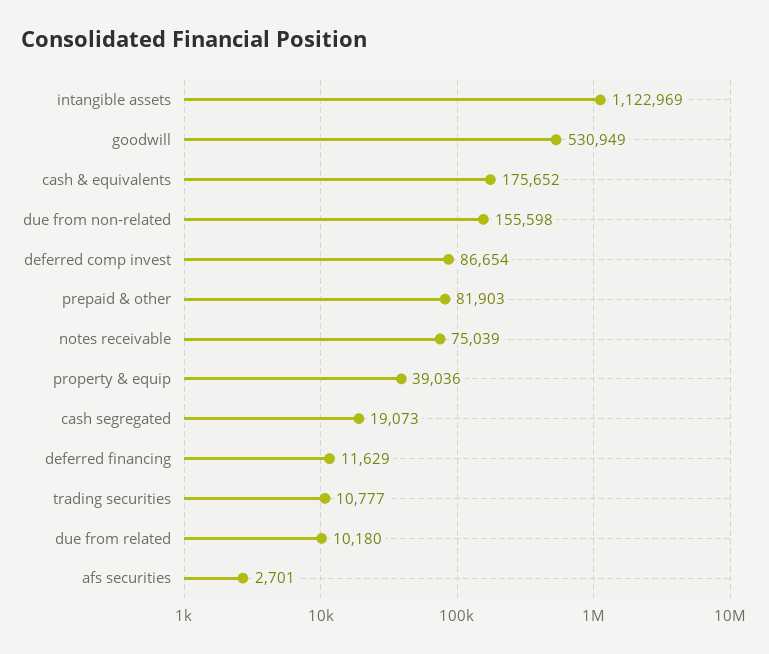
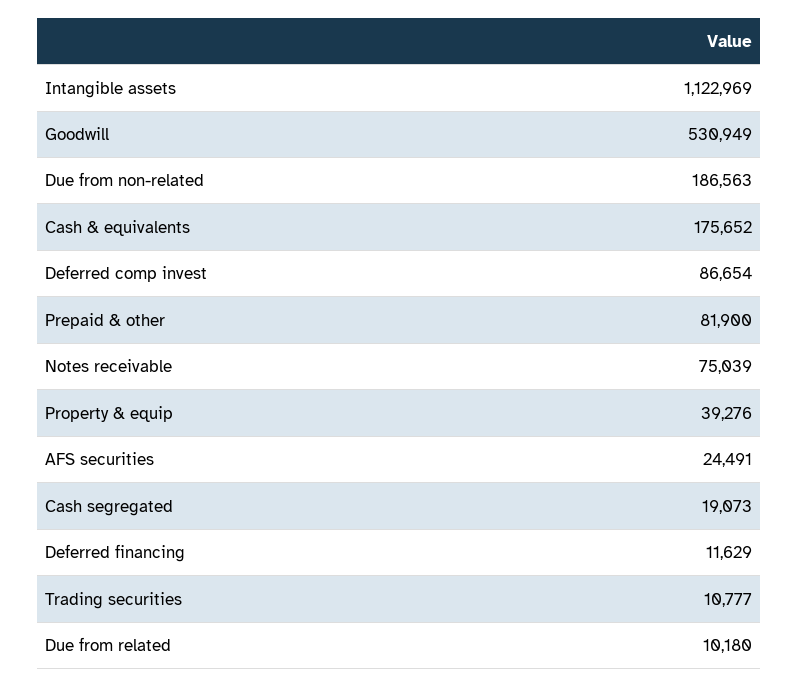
  {
    "intangible assets": 1122969,
    "goodwill": 530949,
    "cash & equivalents": 175652,
-   "due from non-related": 155598,
+   "due from non-related": 186563,
    "deferred comp invest": 86654,
-   "prepaid & other": 81903,
+   "prepaid & other": 81900,
    "notes receivable": 75039,
-   "property & equip": 39036,
+   "property & equip": 39276,
    "cash segregated": 19073,
    "deferred financing": 11629,
    "trading securities": 10777,
    "due from related": 10180,
-   "afs securities": 2701
+   "afs securities": 24491
  }

